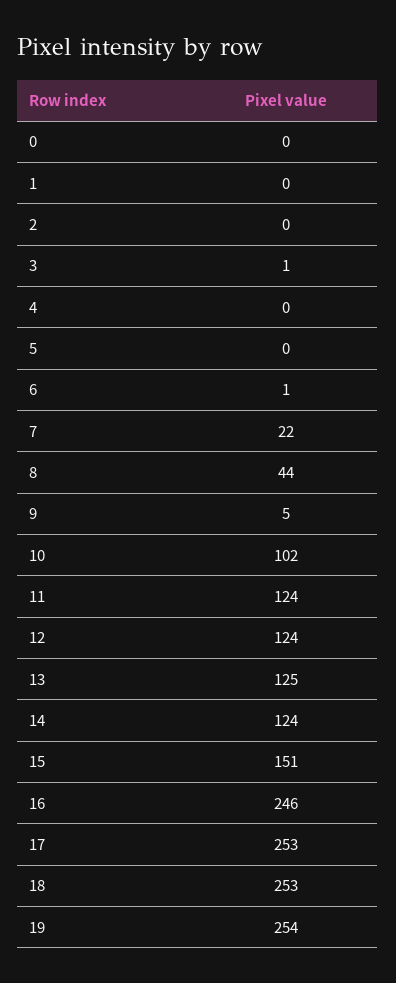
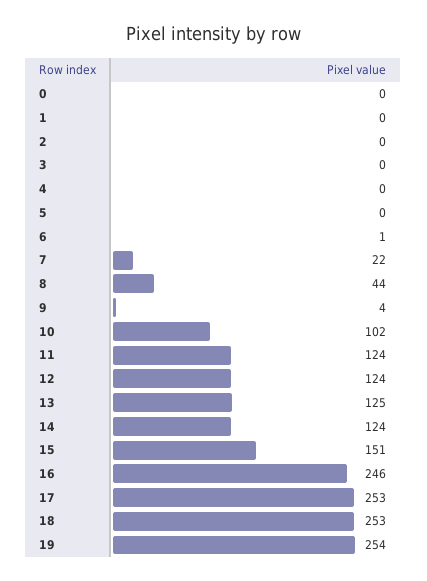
  {
    "0": 0,
    "1": 0,
    "2": 0,
-   "3": 1,
+   "3": 0,
    "4": 0,
    "5": 0,
    "6": 1,
    "7": 22,
    "8": 44,
-   "9": 5,
+   "9": 4,
    "10": 102,
    "11": 124,
    "12": 124,
    "13": 125,
    "14": 124,
    "15": 151,
    "16": 246,
    "17": 253,
    "18": 253,
    "19": 254
  }

